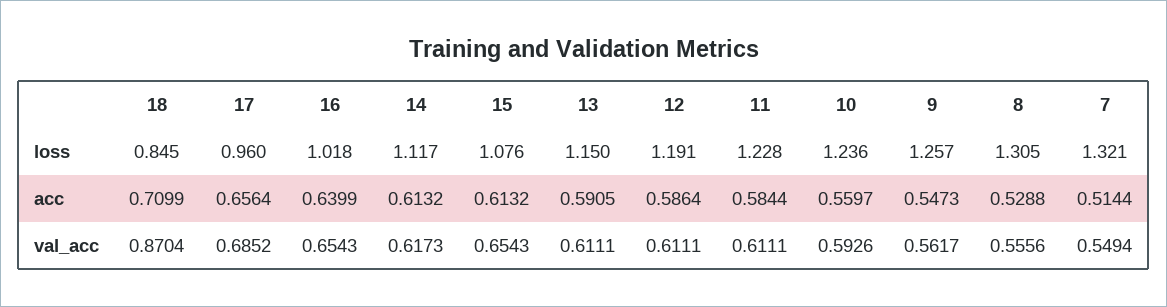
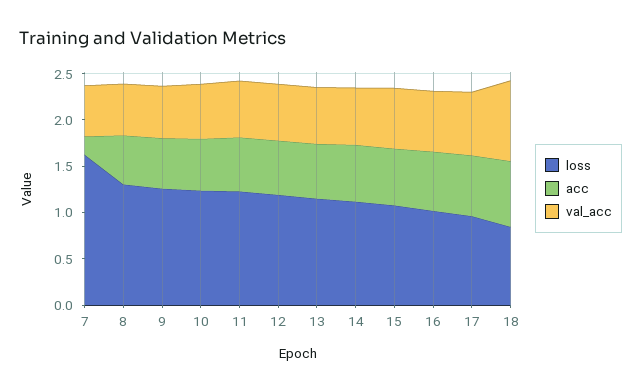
  {
    "loss": {
      "18": 0.845,
      "17": 0.96,
      "16": 1.018,
      "14": 1.117,
      "15": 1.076,
      "13": 1.15,
      "12": 1.191,
      "11": 1.228,
      "10": 1.236,
      "9": 1.257,
      "8": 1.305,
-     "7": 1.321
+     "7": 1.6
    },
    "acc": {
      "18": 0.7099,
      "17": 0.6564,
      "16": 0.6399,
      "14": 0.6132,
      "15": 0.6132,
      "13": 0.5905,
      "12": 0.5864,
      "11": 0.5844,
      "10": 0.5597,
      "9": 0.5473,
      "8": 0.5288,
-     "7": 0.5144
+     "7": 0.2
    },
    "val_acc": {
      "18": 0.8704,
      "17": 0.6852,
      "16": 0.6543,
      "14": 0.6173,
      "15": 0.6543,
      "13": 0.6111,
      "12": 0.6111,
      "11": 0.6111,
      "10": 0.5926,
      "9": 0.5617,
      "8": 0.5556,
      "7": 0.5494
    }
  }

